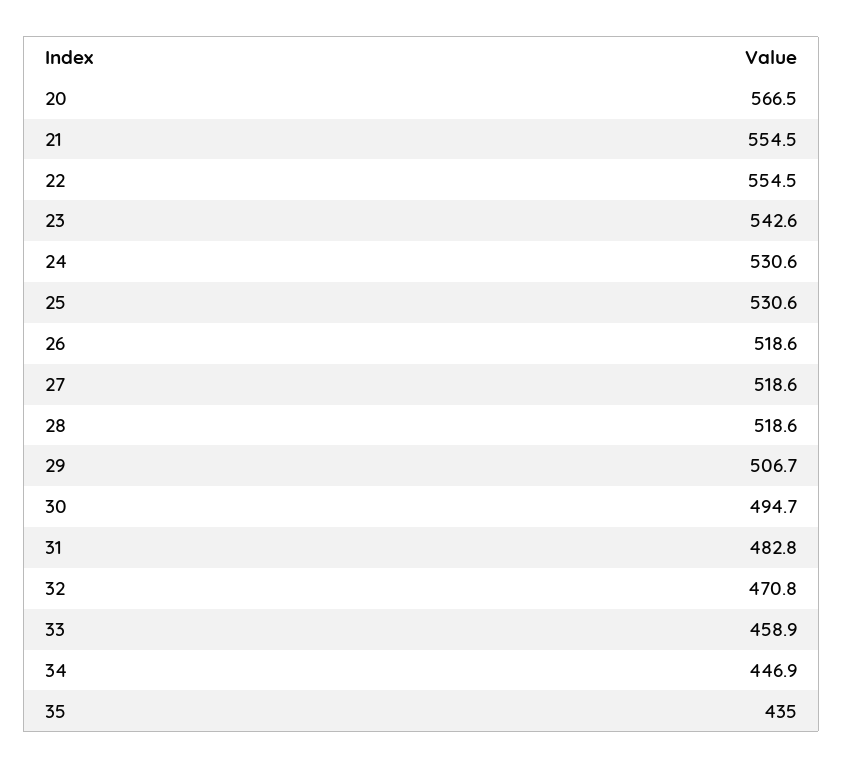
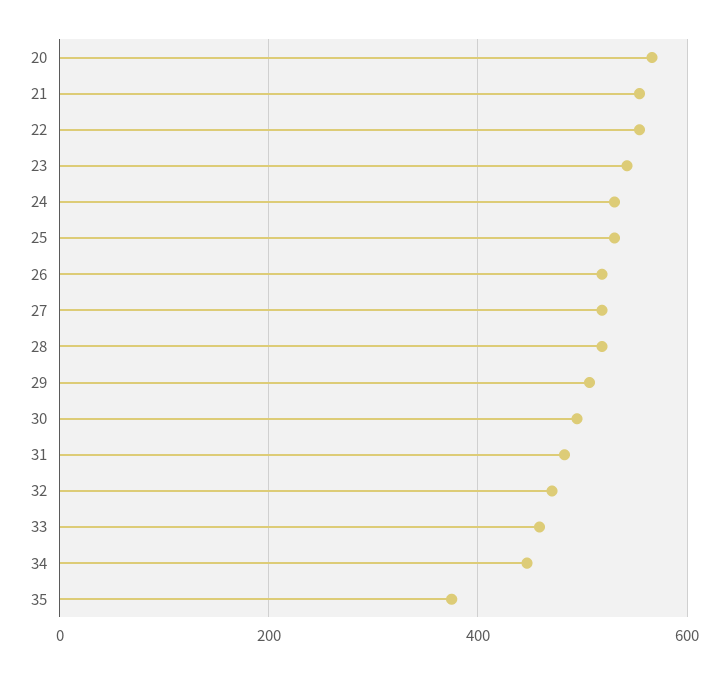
  {
    "20": 566.5,
    "21": 554.5,
    "22": 554.5,
    "23": 542.6,
    "24": 530.6,
    "25": 530.6,
    "26": 518.6,
    "27": 518.6,
    "28": 518.6,
    "29": 506.7,
    "30": 494.7,
    "31": 482.8,
    "32": 470.8,
    "33": 458.9,
    "34": 446.9,
-   "35": 435
+   "35": 380
  }

